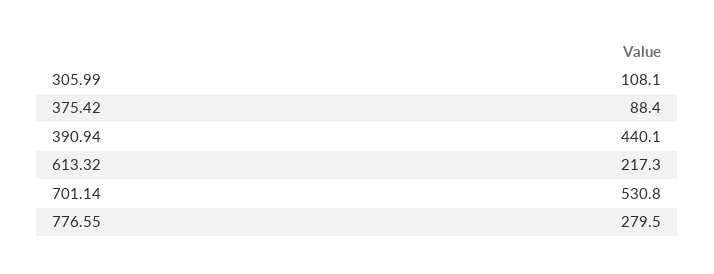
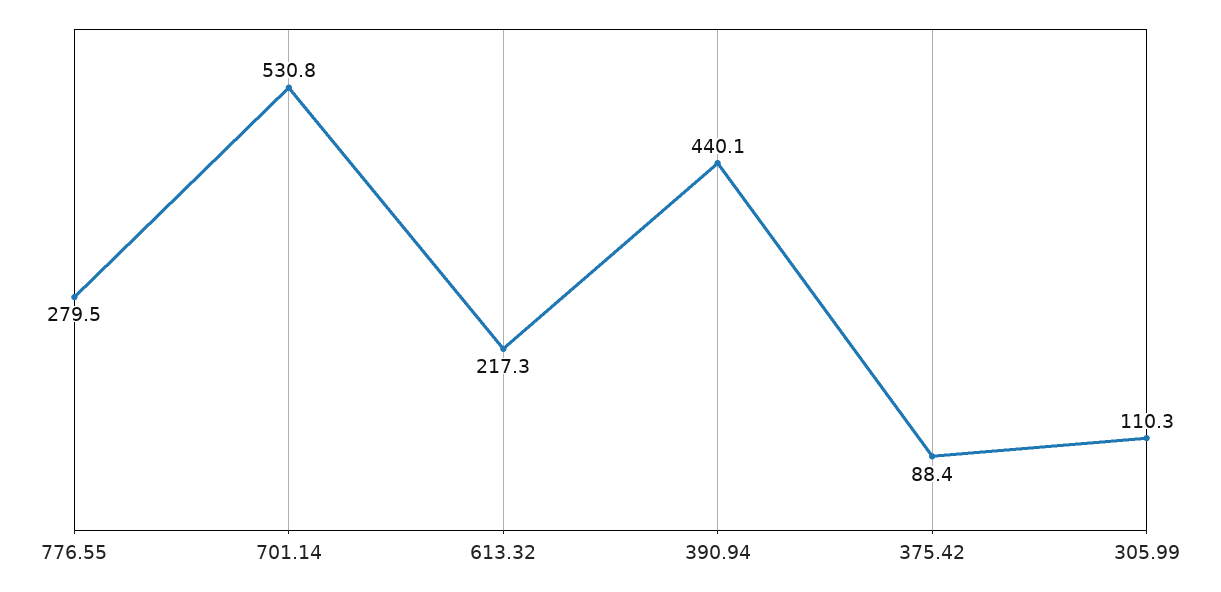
  {
-   "305.99": 108.1,
+   "305.99": 110.3,
    "375.42": 88.4,
    "390.94": 440.1,
    "613.32": 217.3,
    "701.14": 530.8,
    "776.55": 279.5
  }

